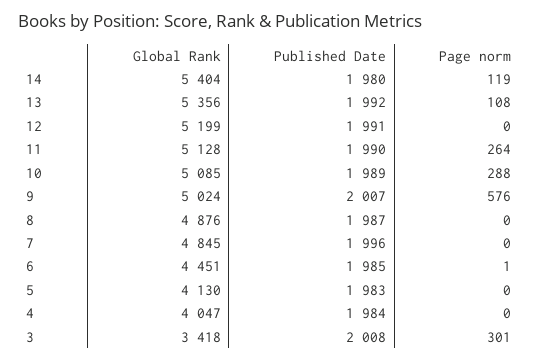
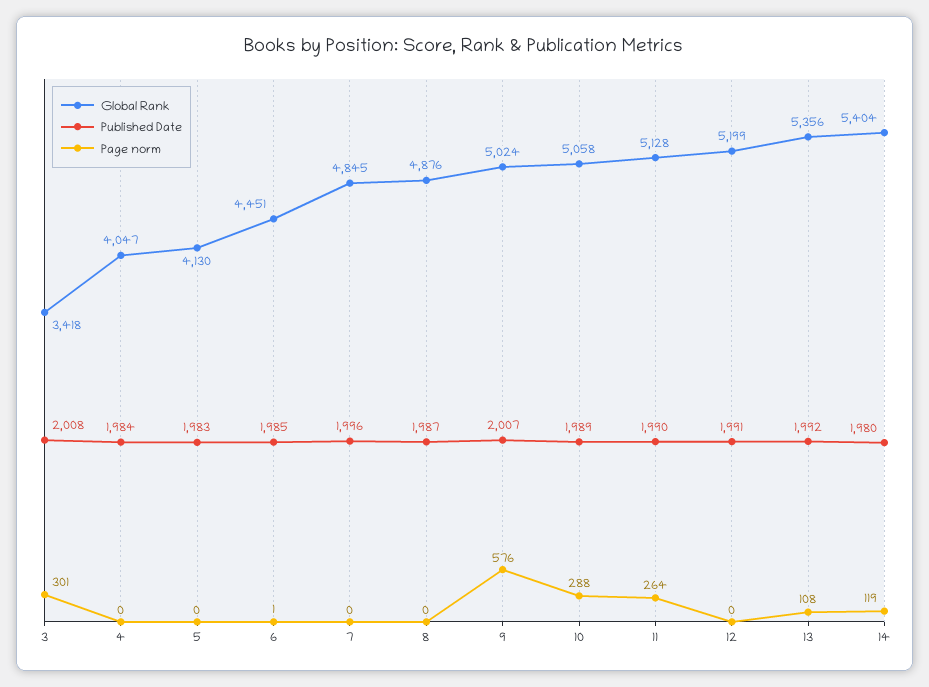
  {
    "Global Rank": {
      "14": 5404,
      "13": 5356,
      "12": 5199,
      "11": 5128,
-     "10": 5085,
+     "10": 5058,
      "9": 5024,
      "8": 4876,
      "7": 4845,
      "6": 4451,
      "5": 4130,
      "4": 4047,
      "3": 3418
    },
    "Published Date": {
      "14": 1980,
      "13": 1992,
      "12": 1991,
      "11": 1990,
      "10": 1989,
      "9": 2007,
      "8": 1987,
      "7": 1996,
      "6": 1985,
      "5": 1983,
      "4": 1984,
      "3": 2008
    },
    "Page norm": {
      "14": 119,
      "13": 108,
      "12": 0,
      "11": 264,
      "10": 288,
      "9": 576,
      "8": 0,
      "7": 0,
      "6": 1,
      "5": 0,
      "4": 0,
      "3": 301
    }
  }

